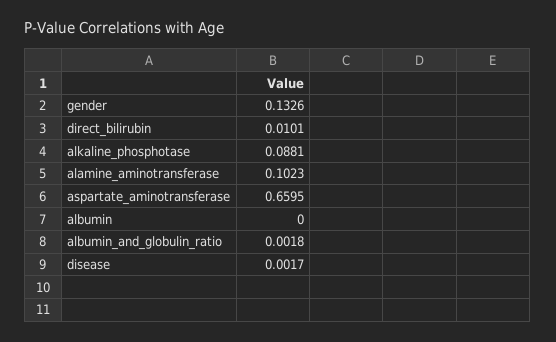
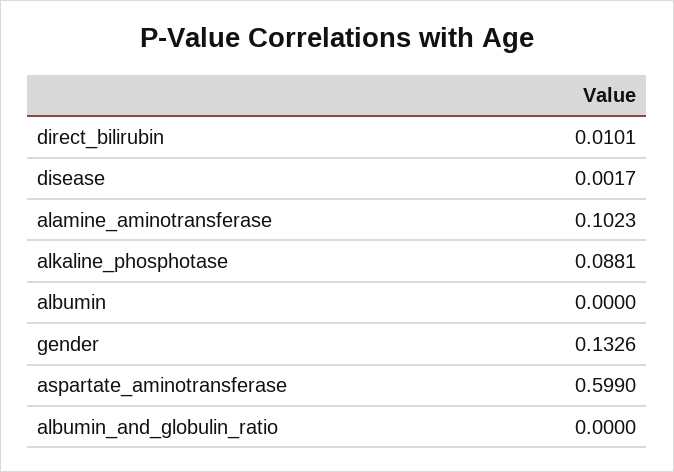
  {
    "gender": 0.1326,
    "direct_bilirubin": 0.0101,
    "alkaline_phosphotase": 0.0881,
    "alamine_aminotransferase": 0.1023,
-   "aspartate_aminotransferase": 0.6595,
+   "aspartate_aminotransferase": 0.599,
    "albumin": 0,
-   "albumin_and_globulin_ratio": 0.0018,
+   "albumin_and_globulin_ratio": 0,
    "disease": 0.0017
  }

